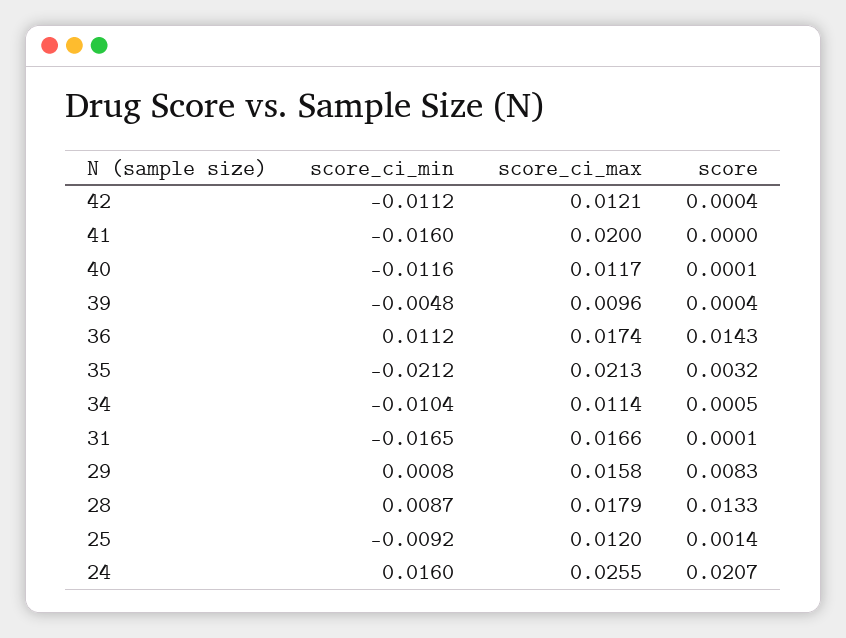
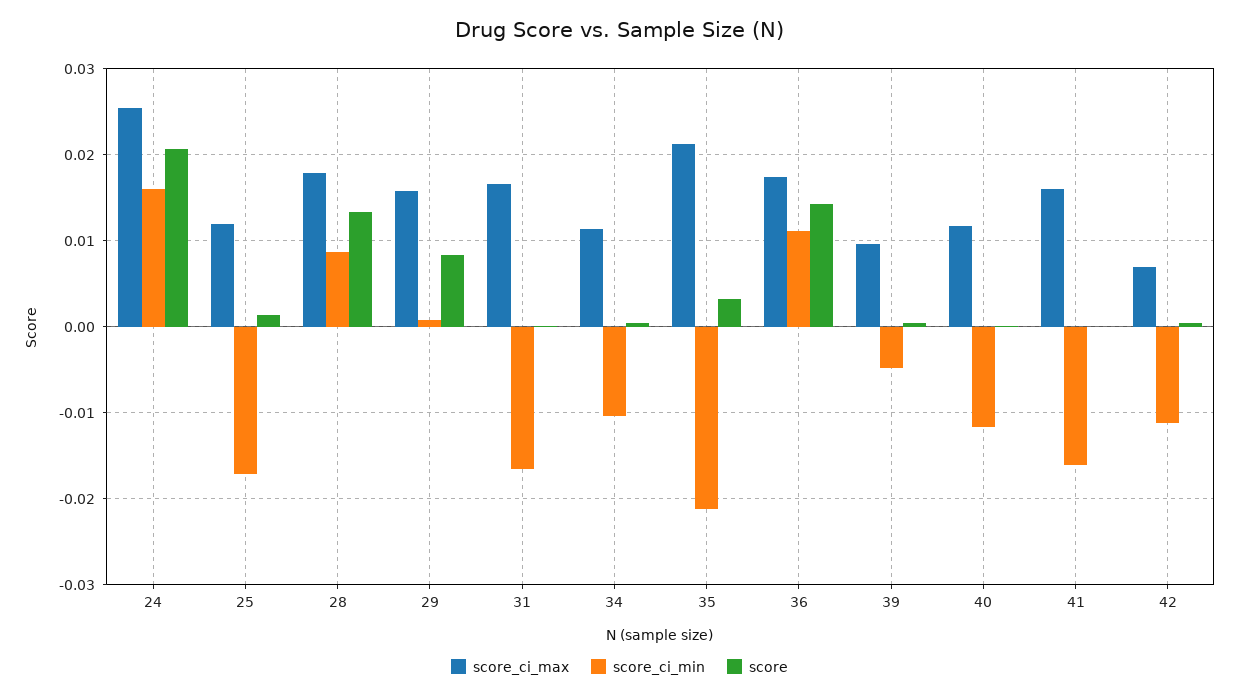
  {
    "score_ci_min": {
      "42": -0.0112,
      "41": -0.016,
      "40": -0.0116,
      "39": -0.0048,
      "36": 0.0112,
      "35": -0.0212,
      "34": -0.0104,
      "31": -0.0165,
      "29": 0.0008,
      "28": 0.0087,
-     "25": -0.0092,
+     "25": -0.017,
      "24": 0.016
    },
    "score_ci_max": {
-     "42": 0.0121,
+     "42": 0.007,
-     "41": 0.02,
+     "41": 0.016,
      "40": 0.0117,
      "39": 0.0096,
      "36": 0.0174,
      "35": 0.0213,
      "34": 0.0114,
      "31": 0.0166,
      "29": 0.0158,
      "28": 0.0179,
      "25": 0.012,
      "24": 0.0255
    },
    "score": {
      "42": 0.0004,
      "41": 0,
      "40": 0.0001,
      "39": 0.0004,
      "36": 0.0143,
      "35": 0.0032,
      "34": 0.0005,
      "31": 0.0001,
      "29": 0.0083,
      "28": 0.0133,
      "25": 0.0014,
      "24": 0.0207
    }
  }

